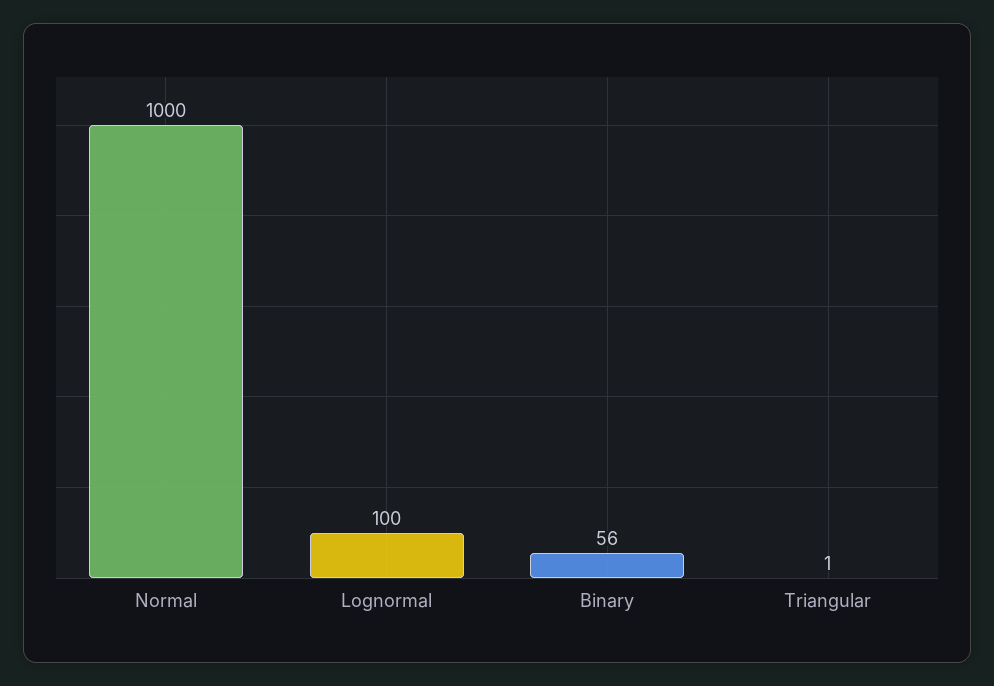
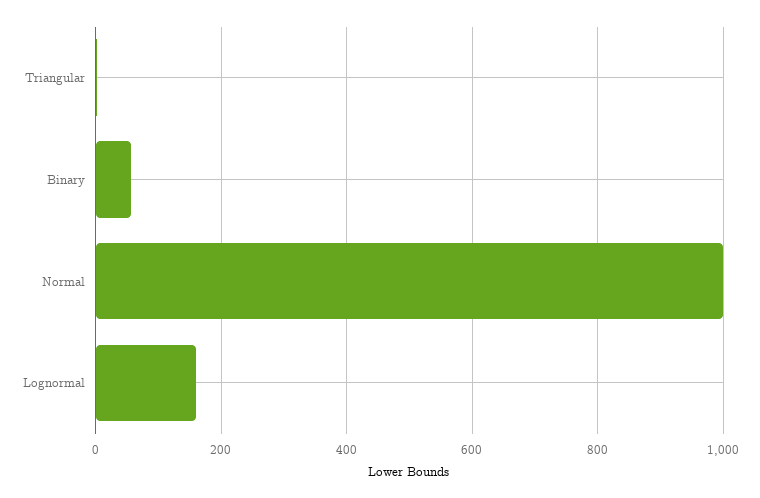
  {
    "Normal": 1000,
-   "Lognormal": 100,
+   "Lognormal": 160,
    "Binary": 56,
    "Triangular": 1
  }

